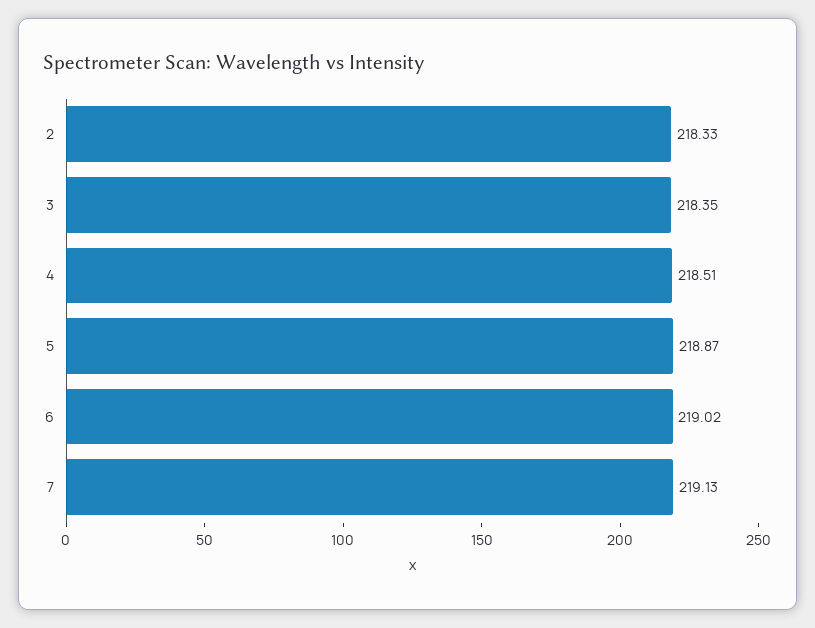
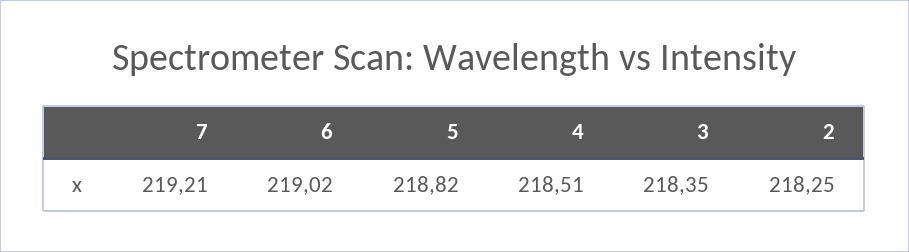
  {
-   "2": 218.33,
+   "2": 218.25,
    "3": 218.35,
    "4": 218.51,
-   "5": 218.87,
+   "5": 218.82,
    "6": 219.02,
-   "7": 219.13
+   "7": 219.21
  }

